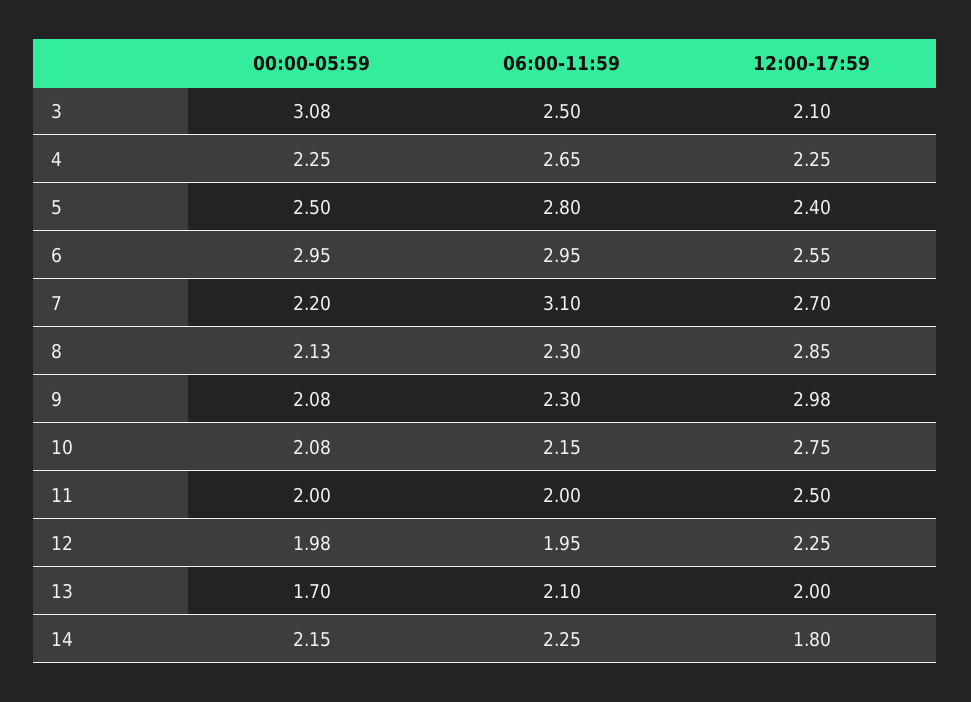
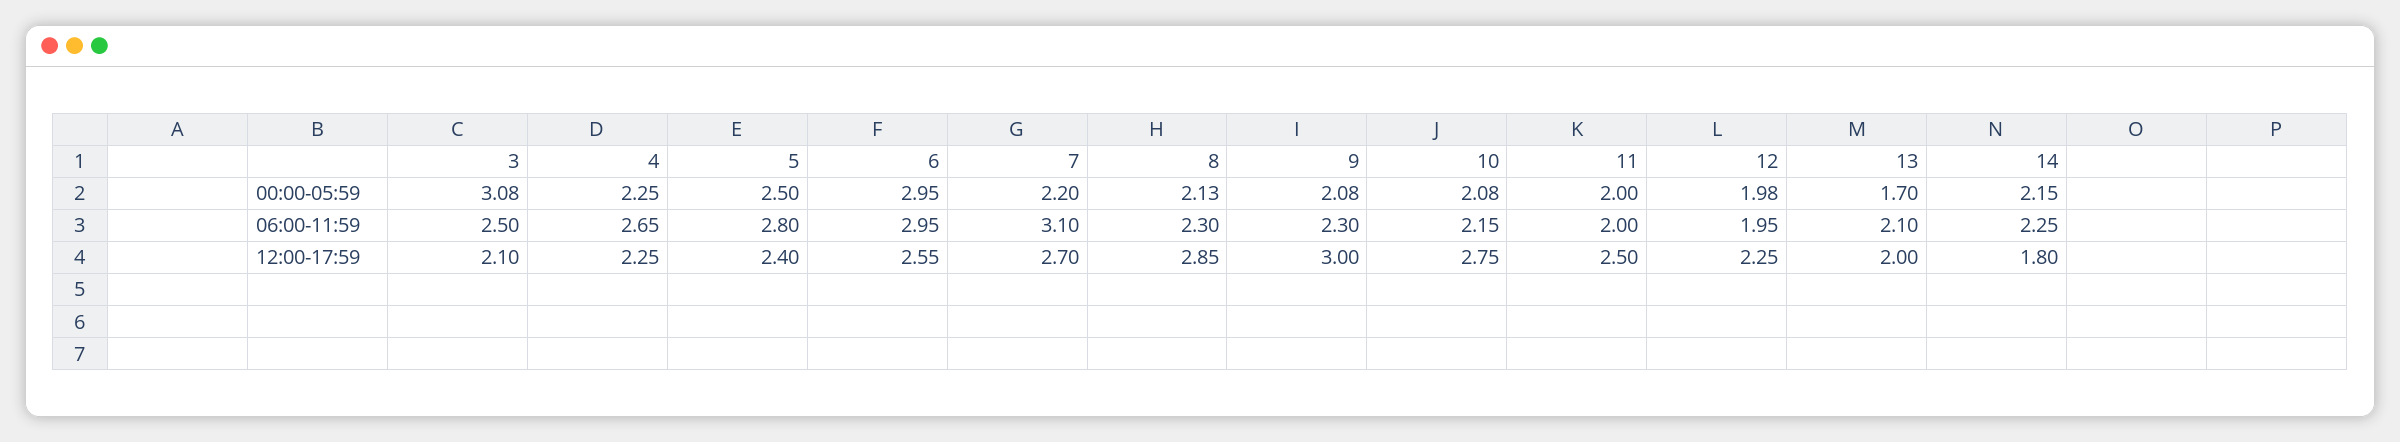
  {
    "00:00-05:59": {
      "3": 3.08,
      "4": 2.25,
      "5": 2.5,
      "6": 2.95,
      "7": 2.2,
      "8": 2.13,
      "9": 2.08,
      "10": 2.08,
      "11": 2,
      "12": 1.98,
      "13": 1.7,
      "14": 2.15
    },
    "06:00-11:59": {
      "3": 2.5,
      "4": 2.65,
      "5": 2.8,
      "6": 2.95,
      "7": 3.1,
      "8": 2.3,
      "9": 2.3,
      "10": 2.15,
      "11": 2,
      "12": 1.95,
      "13": 2.1,
      "14": 2.25
    },
    "12:00-17:59": {
      "3": 2.1,
      "4": 2.25,
      "5": 2.4,
      "6": 2.55,
      "7": 2.7,
      "8": 2.85,
-     "9": 2.98,
+     "9": 3,
      "10": 2.75,
      "11": 2.5,
      "12": 2.25,
      "13": 2,
      "14": 1.8
    }
  }

